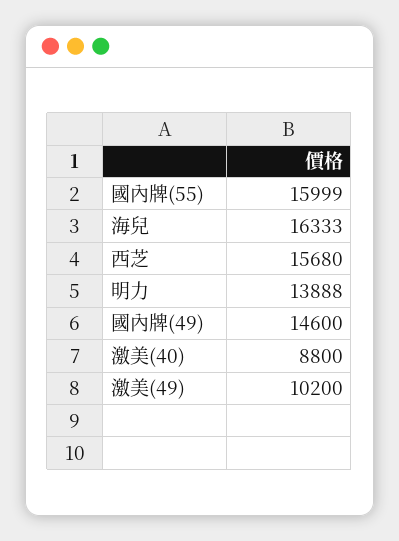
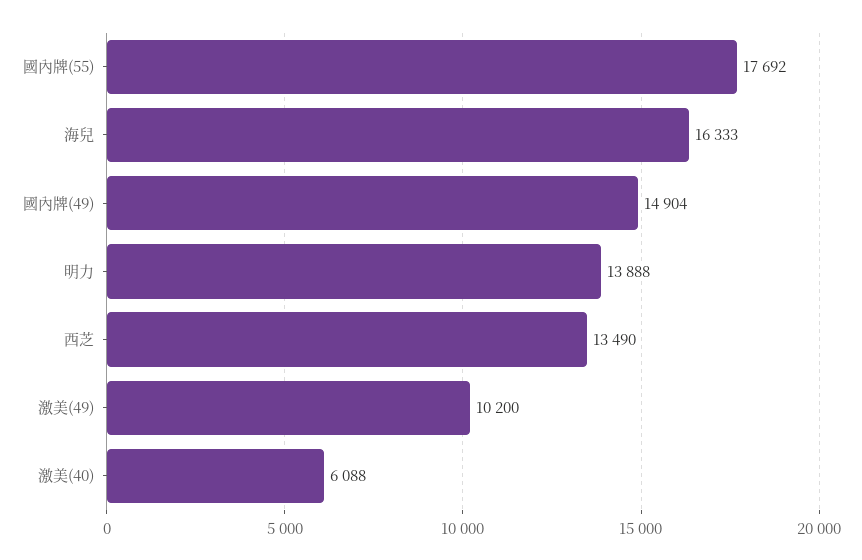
  {
-   "國內牌(55)": 15999,
+   "國內牌(55)": 17692,
    "海兒": 16333,
-   "西芝": 15680,
+   "西芝": 13490,
    "明力": 13888,
-   "國內牌(49)": 14600,
+   "國內牌(49)": 14904,
-   "激美(40)": 8800,
+   "激美(40)": 6088,
    "激美(49)": 10200
  }

